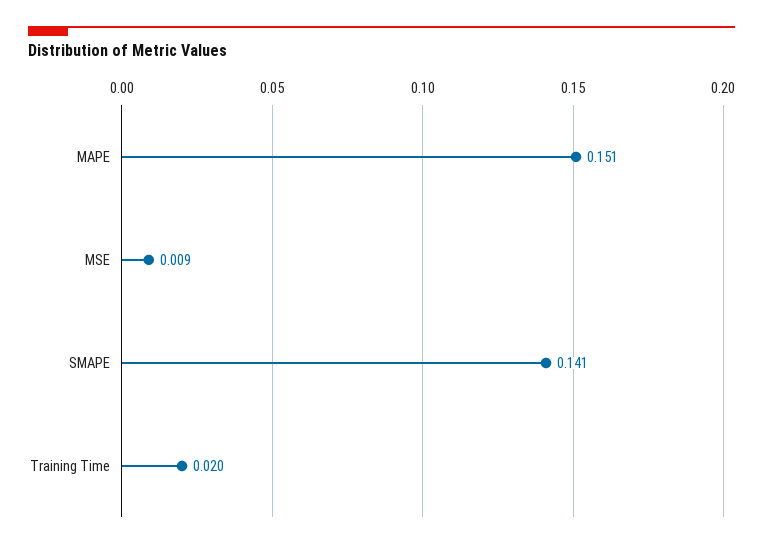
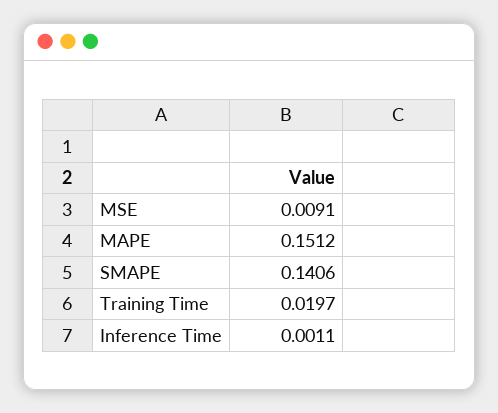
  {
    "MAPE": 0.1512,
    "MSE": 0.0091,
    "SMAPE": 0.1406,
-   "Training Time": 0.0197
+   "Training Time": 0.0197,
+   "Inference Time": 0.0011
  }

